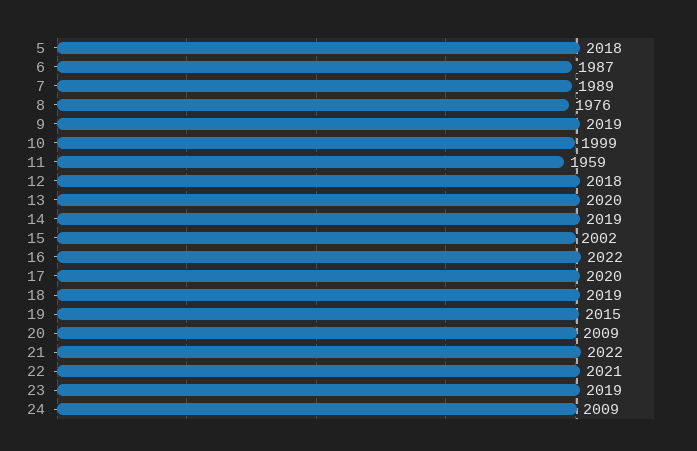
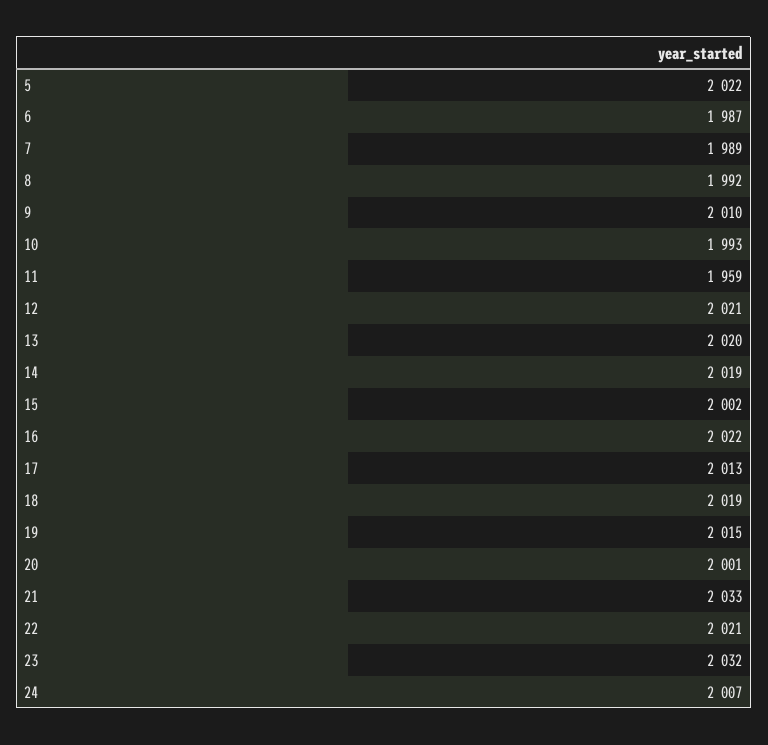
  {
-   "5": 2018,
+   "5": 2022,
    "6": 1987,
    "7": 1989,
-   "8": 1976,
+   "8": 1992,
-   "9": 2019,
+   "9": 2010,
-   "10": 1999,
+   "10": 1993,
    "11": 1959,
-   "12": 2018,
+   "12": 2021,
    "13": 2020,
    "14": 2019,
    "15": 2002,
    "16": 2022,
-   "17": 2020,
+   "17": 2013,
    "18": 2019,
    "19": 2015,
-   "20": 2009,
+   "20": 2001,
-   "21": 2022,
+   "21": 2033,
    "22": 2021,
-   "23": 2019,
+   "23": 2032,
-   "24": 2009
+   "24": 2007
  }

